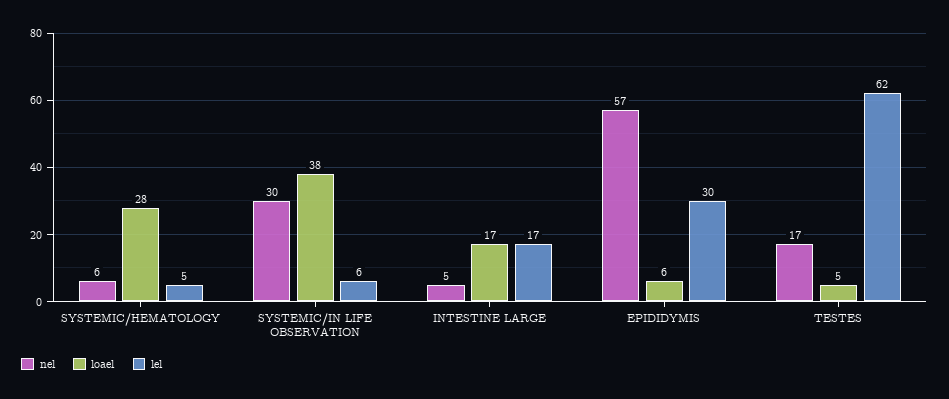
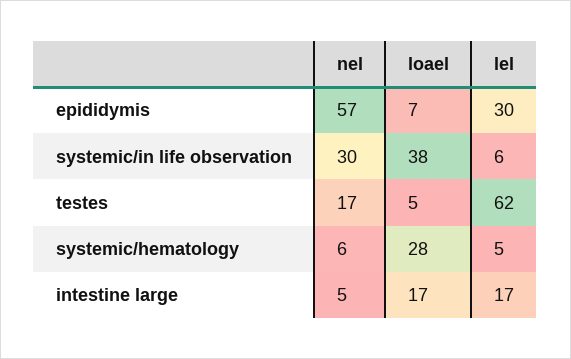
  {
    "nel": {
      "SYSTEMIC/HEMATOLOGY": 6,
      "SYSTEMIC/IN LIFE OBSERVATION": 30,
      "INTESTINE LARGE": 5,
      "EPIDIDYMIS": 57,
      "TESTES": 17
    },
    "loael": {
      "SYSTEMIC/HEMATOLOGY": 28,
      "SYSTEMIC/IN LIFE OBSERVATION": 38,
      "INTESTINE LARGE": 17,
-     "EPIDIDYMIS": 6,
+     "EPIDIDYMIS": 7,
      "TESTES": 5
    },
    "lel": {
      "SYSTEMIC/HEMATOLOGY": 5,
      "SYSTEMIC/IN LIFE OBSERVATION": 6,
      "INTESTINE LARGE": 17,
      "EPIDIDYMIS": 30,
      "TESTES": 62
    }
  }

